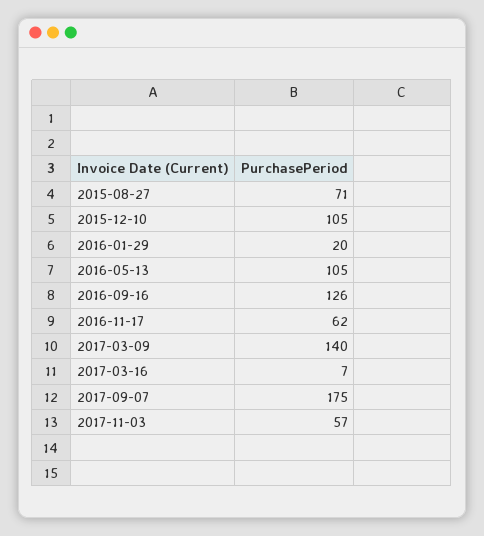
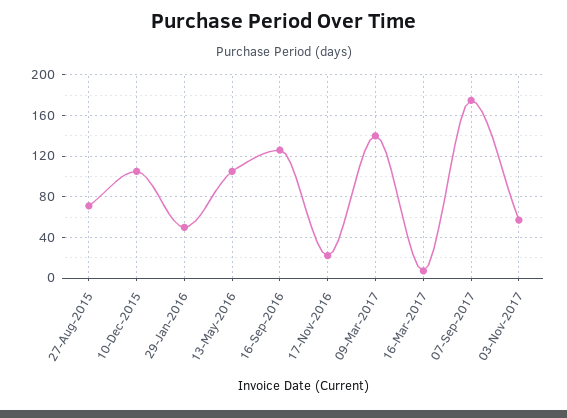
  {
    "2015-08-27": 71,
    "2015-12-10": 105,
-   "2016-01-29": 20,
+   "2016-01-29": 50,
    "2016-05-13": 105,
    "2016-09-16": 126,
-   "2016-11-17": 62,
+   "2016-11-17": 20,
    "2017-03-09": 140,
    "2017-03-16": 7,
    "2017-09-07": 175,
    "2017-11-03": 57
  }

